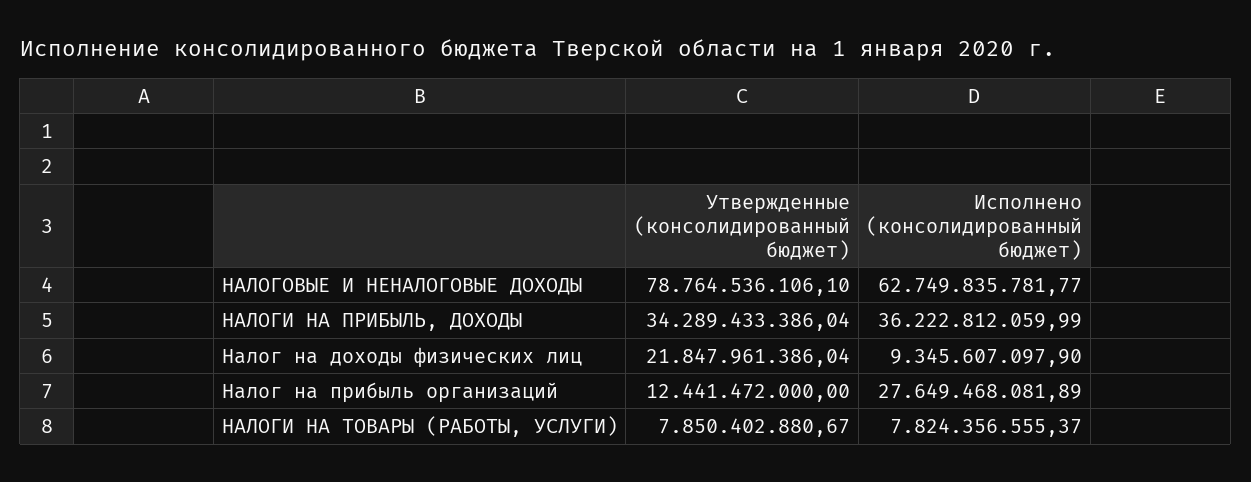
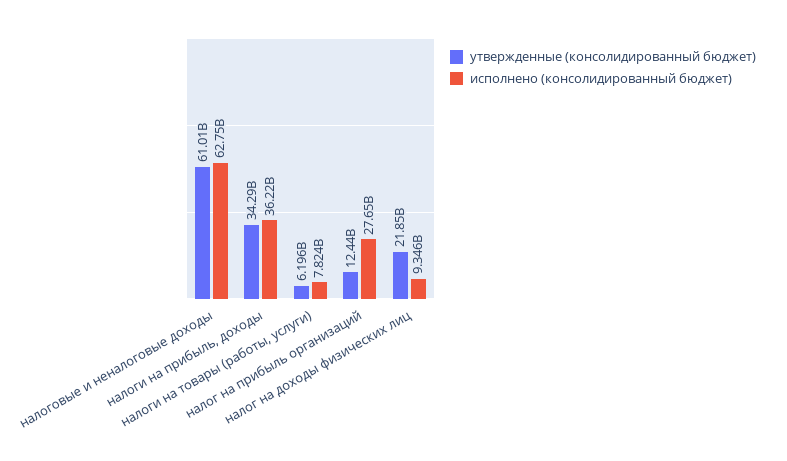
  {
    "Утвержденные (консолидированный бюджет)": {
-     "НАЛОГОВЫЕ И НЕНАЛОГОВЫЕ ДОХОДЫ": 78764536106.1,
+     "НАЛОГОВЫЕ И НЕНАЛОГОВЫЕ ДОХОДЫ": 61010000000,
      "НАЛОГИ НА ПРИБЫЛЬ, ДОХОДЫ": 34289433386.04,
      "Налог на доходы физических лиц": 21847961386.04,
      "Налог на прибыль организаций": 12441472000,
-     "НАЛОГИ НА ТОВАРЫ (РАБОТЫ, УСЛУГИ)": 7850402880.67
+     "НАЛОГИ НА ТОВАРЫ (РАБОТЫ, УСЛУГИ)": 6196000000
    },
    "Исполнено (консолидированный бюджет)": {
      "НАЛОГОВЫЕ И НЕНАЛОГОВЫЕ ДОХОДЫ": 62749835781.77,
      "НАЛОГИ НА ПРИБЫЛЬ, ДОХОДЫ": 36222812059.99,
      "Налог на доходы физических лиц": 9345607097.9,
      "Налог на прибыль организаций": 27649468081.89,
      "НАЛОГИ НА ТОВАРЫ (РАБОТЫ, УСЛУГИ)": 7824356555.37
    }
  }

